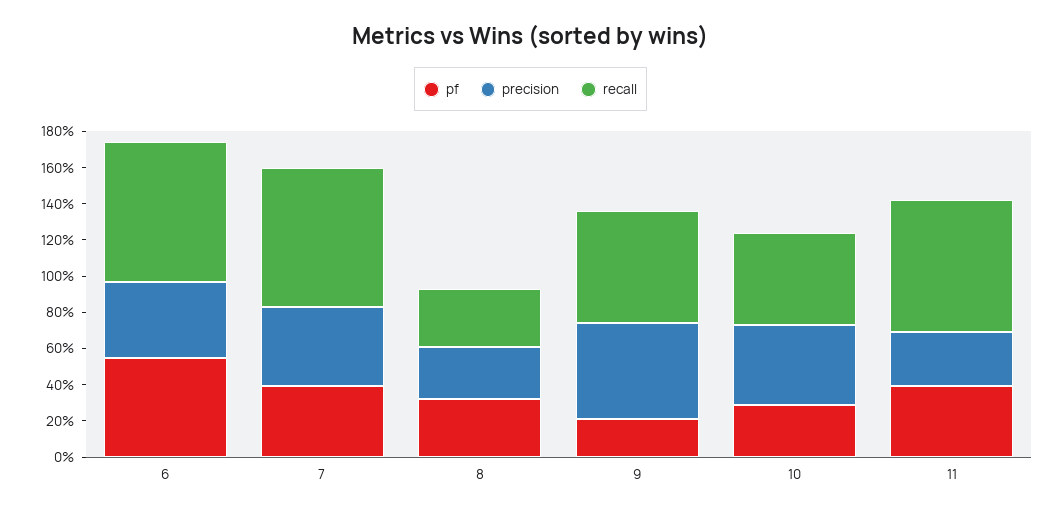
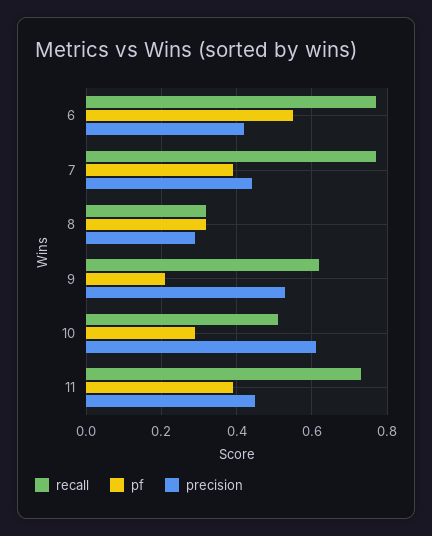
  {
    "pf": {
      "6": 0.55,
      "7": 0.4,
      "8": 0.3,
      "9": 0.2,
      "10": 0.3,
      "11": 0.4
    },
    "precision": {
      "6": 0.4,
      "7": 0.45,
      "8": 0.3,
      "9": 0.55,
-     "10": 0.45,
+     "10": 0.6,
-     "11": 0.3
+     "11": 0.45
    },
    "recall": {
      "6": 0.75,
      "7": 0.75,
      "8": 0.3,
      "9": 0.6,
      "10": 0.5,
      "11": 0.75
    }
  }

